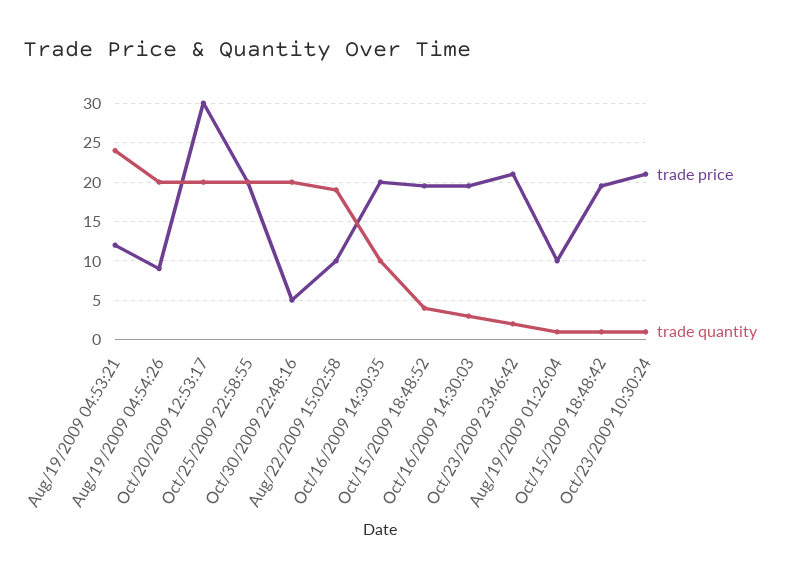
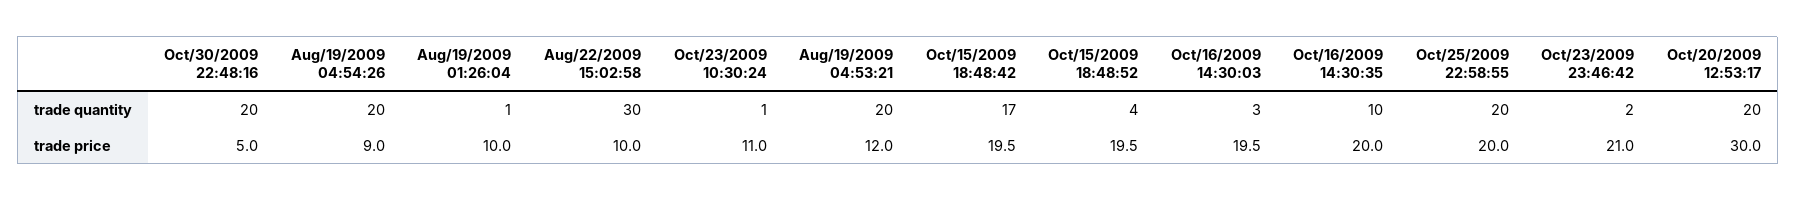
  {
    "trade price": {
      "Aug/19/2009 04:53:21": 12,
      "Aug/19/2009 04:54:26": 9,
      "Oct/20/2009 12:53:17": 30,
      "Oct/25/2009 22:58:55": 20,
      "Oct/30/2009 22:48:16": 5,
      "Aug/22/2009 15:02:58": 10,
      "Oct/16/2009 14:30:35": 20,
      "Oct/15/2009 18:48:52": 19.5,
      "Oct/16/2009 14:30:03": 19.5,
      "Oct/23/2009 23:46:42": 21,
      "Aug/19/2009 01:26:04": 10,
      "Oct/15/2009 18:48:42": 19.5,
-     "Oct/23/2009 10:30:24": 21
+     "Oct/23/2009 10:30:24": 11
    },
    "trade quantity": {
-     "Aug/19/2009 04:53:21": 24,
+     "Aug/19/2009 04:53:21": 20,
      "Aug/19/2009 04:54:26": 20,
      "Oct/20/2009 12:53:17": 20,
      "Oct/25/2009 22:58:55": 20,
      "Oct/30/2009 22:48:16": 20,
-     "Aug/22/2009 15:02:58": 19,
+     "Aug/22/2009 15:02:58": 30,
      "Oct/16/2009 14:30:35": 10,
      "Oct/15/2009 18:48:52": 4,
      "Oct/16/2009 14:30:03": 3,
      "Oct/23/2009 23:46:42": 2,
      "Aug/19/2009 01:26:04": 1,
-     "Oct/15/2009 18:48:42": 1,
+     "Oct/15/2009 18:48:42": 17,
      "Oct/23/2009 10:30:24": 1
    }
  }

